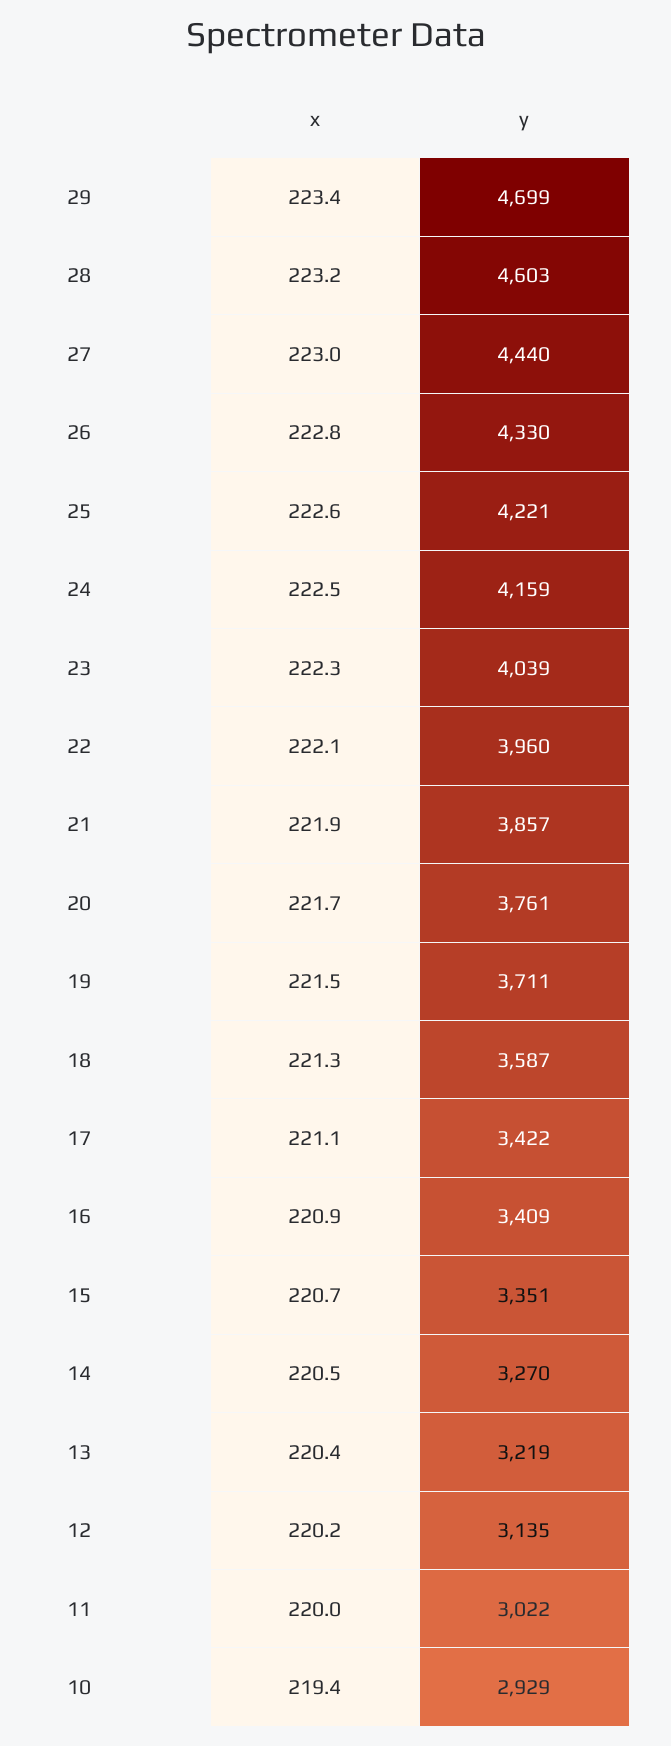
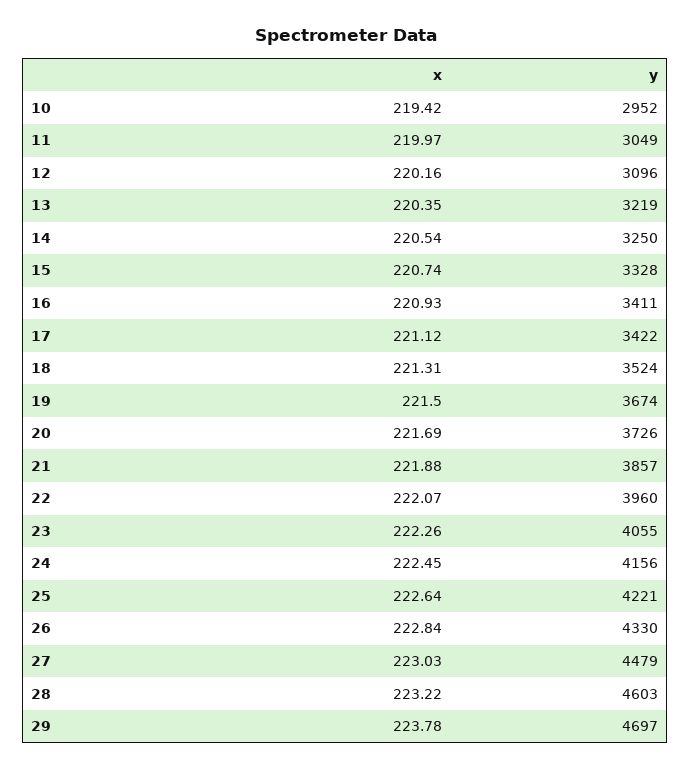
  {
    "x": {
-     "29": 223.4,
+     "29": 223.78,
      "28": 223.22,
      "27": 223.03,
      "26": 222.84,
      "25": 222.64,
      "24": 222.45,
      "23": 222.26,
      "22": 222.07,
      "21": 221.88,
      "20": 221.69,
      "19": 221.5,
      "18": 221.31,
      "17": 221.12,
      "16": 220.93,
      "15": 220.74,
      "14": 220.54,
      "13": 220.35,
      "12": 220.16,
      "11": 219.97,
      "10": 219.42
    },
    "y": {
-     "29": 4699,
+     "29": 4697,
      "28": 4603,
-     "27": 4440,
+     "27": 4479,
      "26": 4330,
      "25": 4221,
-     "24": 4159,
+     "24": 4156,
-     "23": 4039,
+     "23": 4055,
      "22": 3960,
      "21": 3857,
-     "20": 3761,
+     "20": 3726,
-     "19": 3711,
+     "19": 3674,
-     "18": 3587,
+     "18": 3524,
      "17": 3422,
-     "16": 3409,
+     "16": 3411,
-     "15": 3351,
+     "15": 3328,
-     "14": 3270,
+     "14": 3250,
      "13": 3219,
-     "12": 3135,
+     "12": 3096,
-     "11": 3022,
+     "11": 3049,
-     "10": 2929
+     "10": 2952
    }
  }

